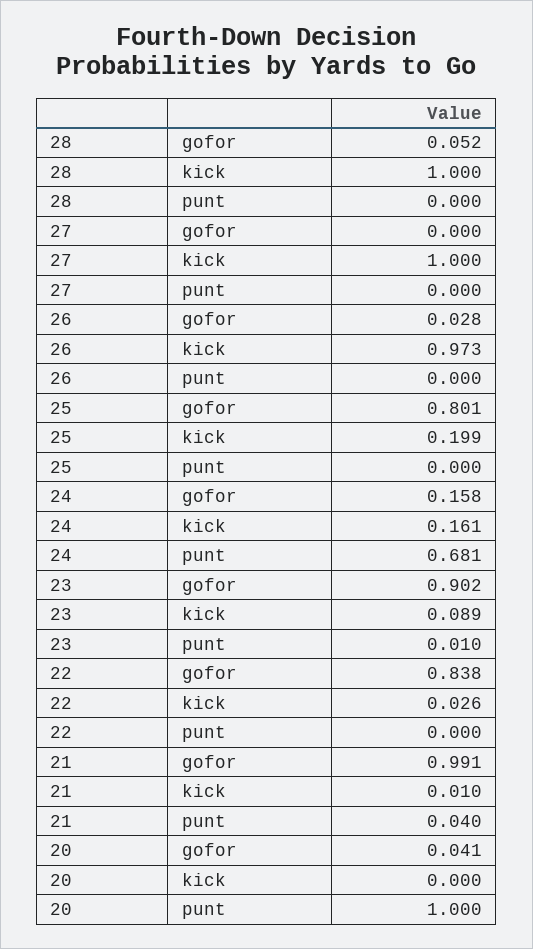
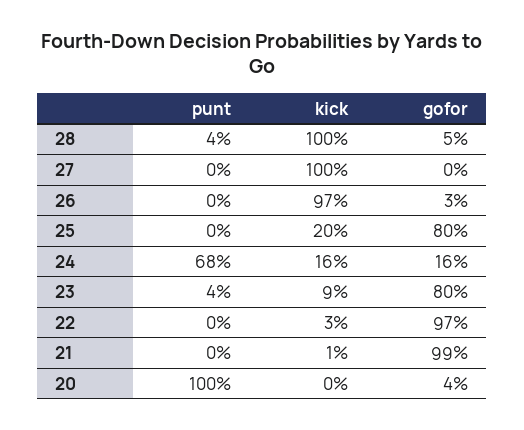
  {
    "28": {
      "gofor": 0.052,
      "kick": 1,
-     "punt": 0
+     "punt": 0.04
    },
    "27": {
      "gofor": 0,
      "kick": 1,
      "punt": 0
    },
    "26": {
      "gofor": 0.028,
      "kick": 0.973,
      "punt": 0
    },
    "25": {
      "gofor": 0.801,
      "kick": 0.199,
      "punt": 0
    },
    "24": {
      "gofor": 0.158,
      "kick": 0.161,
      "punt": 0.681
    },
    "23": {
-     "gofor": 0.902,
+     "gofor": 0.8,
      "kick": 0.089,
-     "punt": 0.01
+     "punt": 0.04
    },
    "22": {
-     "gofor": 0.838,
+     "gofor": 0.97,
      "kick": 0.026,
      "punt": 0
    },
    "21": {
      "gofor": 0.991,
      "kick": 0.01,
-     "punt": 0.04
+     "punt": 0
    },
    "20": {
      "gofor": 0.041,
      "kick": 0,
      "punt": 1
    }
  }

